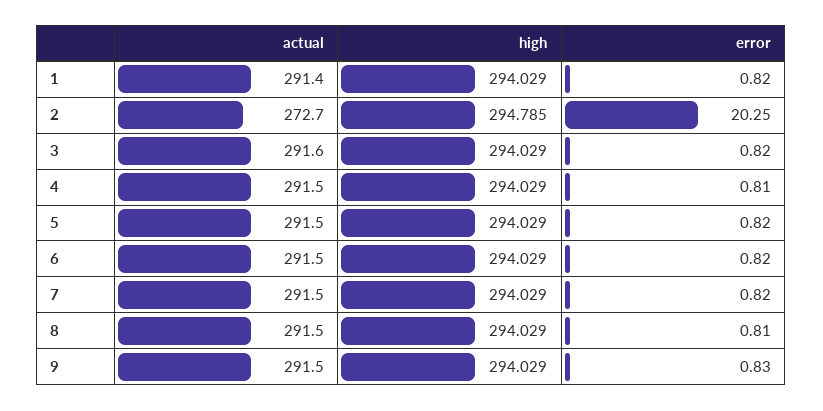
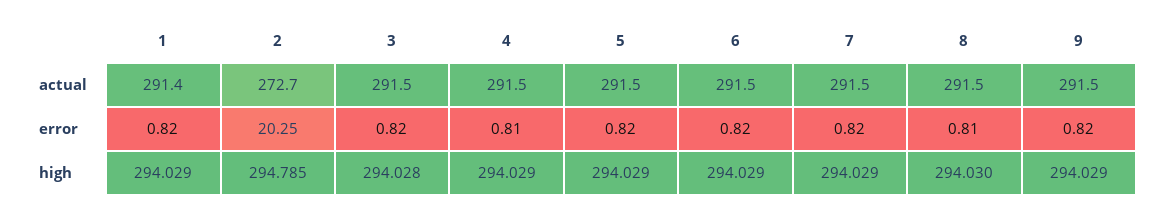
  {
    "actual": {
      "1": 291.4,
      "2": 272.7,
-     "3": 291.6,
+     "3": 291.5,
      "4": 291.5,
      "5": 291.5,
      "6": 291.5,
      "7": 291.5,
      "8": 291.5,
      "9": 291.5
    },
    "high": {
      "1": 294.029,
      "2": 294.785,
-     "3": 294.029,
+     "3": 294.028,
      "4": 294.029,
      "5": 294.029,
      "6": 294.029,
      "7": 294.029,
-     "8": 294.029,
+     "8": 294.03,
      "9": 294.029
    },
    "error": {
      "1": 0.82,
      "2": 20.25,
      "3": 0.82,
      "4": 0.81,
      "5": 0.82,
      "6": 0.82,
      "7": 0.82,
      "8": 0.81,
-     "9": 0.83
+     "9": 0.82
    }
  }

